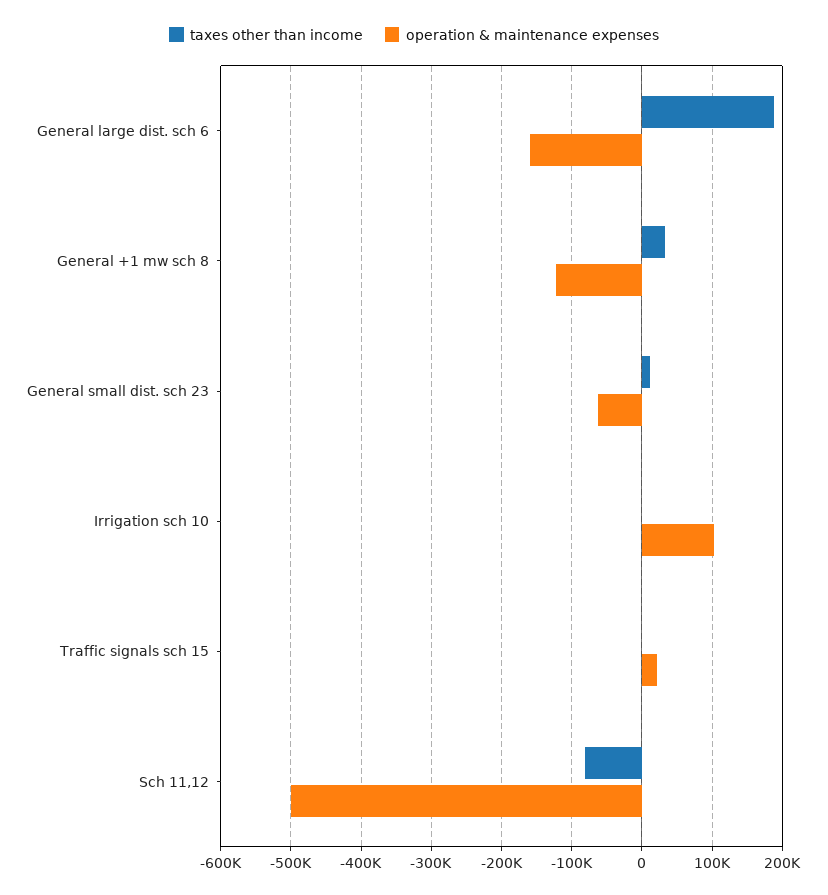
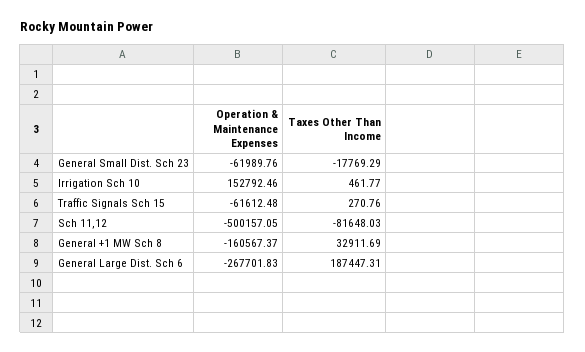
  {
    "taxes other than income": {
      "General large dist. sch 6": 187447.31,
      "General +1 mw sch 8": 32911.69,
-     "General small dist. sch 23": 10000,
+     "General small dist. sch 23": -17769.29,
      "Irrigation sch 10": 461.77,
      "Traffic signals sch 15": 270.76,
      "Sch 11,12": -81648.03
    },
    "operation & maintenance expenses": {
-     "General large dist. sch 6": -160000,
+     "General large dist. sch 6": -267701.83,
-     "General +1 mw sch 8": -120000,
+     "General +1 mw sch 8": -160567.37,
      "General small dist. sch 23": -61989.76,
-     "Irrigation sch 10": 100000,
+     "Irrigation sch 10": 152792.46,
-     "Traffic signals sch 15": 20000,
+     "Traffic signals sch 15": -61612.48,
      "Sch 11,12": -500157.05
    }
  }

